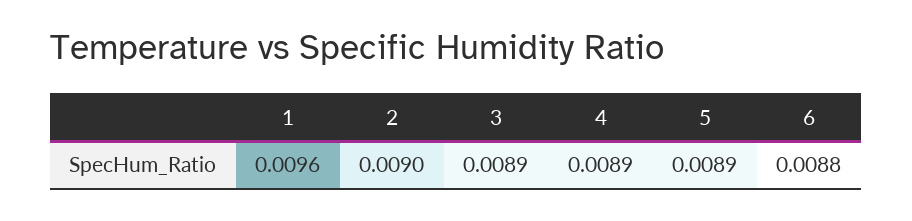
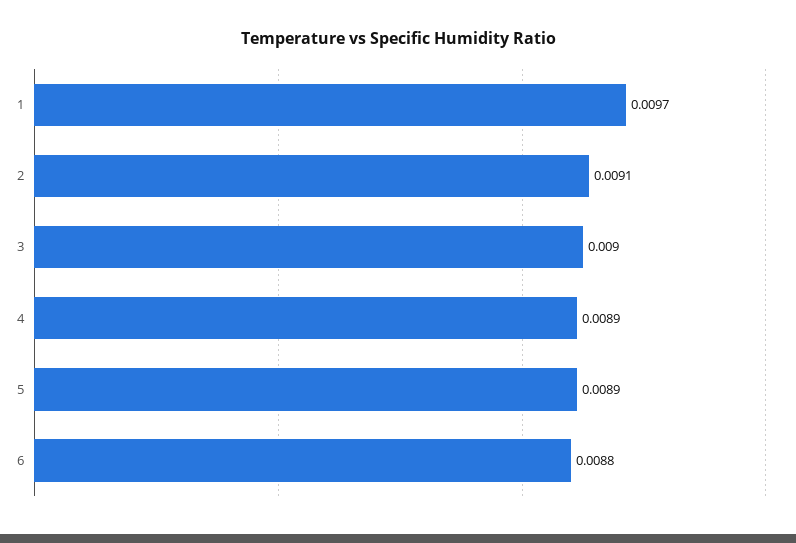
  {
-   "1": 0.0096,
+   "1": 0.0097,
-   "2": 0.009,
+   "2": 0.0091,
-   "3": 0.0089,
+   "3": 0.009,
    "4": 0.0089,
    "5": 0.0089,
    "6": 0.0088
  }

